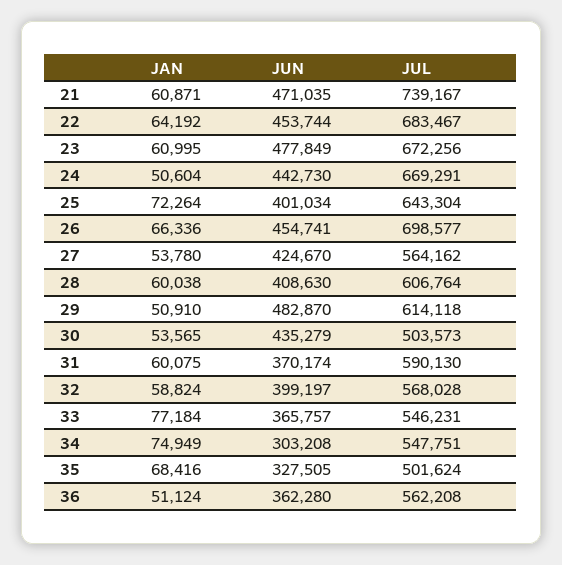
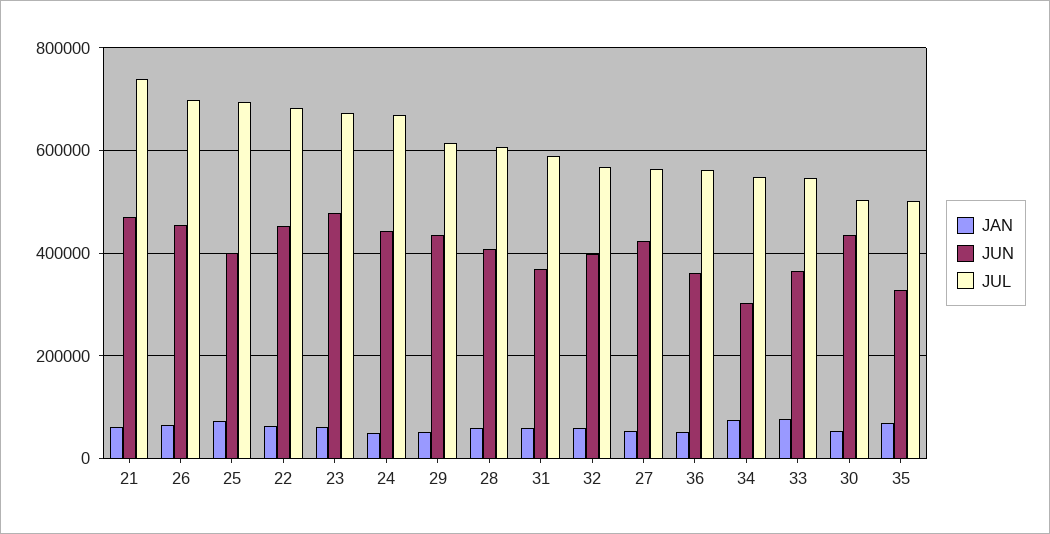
  {
    "JAN": {
      "21": 60871,
      "22": 64192,
      "23": 60995,
      "24": 50604,
      "25": 72264,
      "26": 66336,
      "27": 53780,
      "28": 60038,
      "29": 50910,
      "30": 53565,
      "31": 60075,
      "32": 58824,
      "33": 77184,
      "34": 74949,
      "35": 68416,
      "36": 51124
    },
    "JUN": {
      "21": 471035,
      "22": 453744,
      "23": 477849,
      "24": 442730,
      "25": 401034,
      "26": 454741,
      "27": 424670,
      "28": 408630,
-     "29": 482870,
+     "29": 440000,
      "30": 435279,
      "31": 370174,
      "32": 399197,
      "33": 365757,
      "34": 303208,
      "35": 327505,
      "36": 362280
    },
    "JUL": {
      "21": 739167,
      "22": 683467,
      "23": 672256,
      "24": 669291,
-     "25": 643304,
+     "25": 700000,
      "26": 698577,
      "27": 564162,
      "28": 606764,
      "29": 614118,
      "30": 503573,
      "31": 590130,
      "32": 568028,
      "33": 546231,
      "34": 547751,
      "35": 501624,
      "36": 562208
    }
  }

